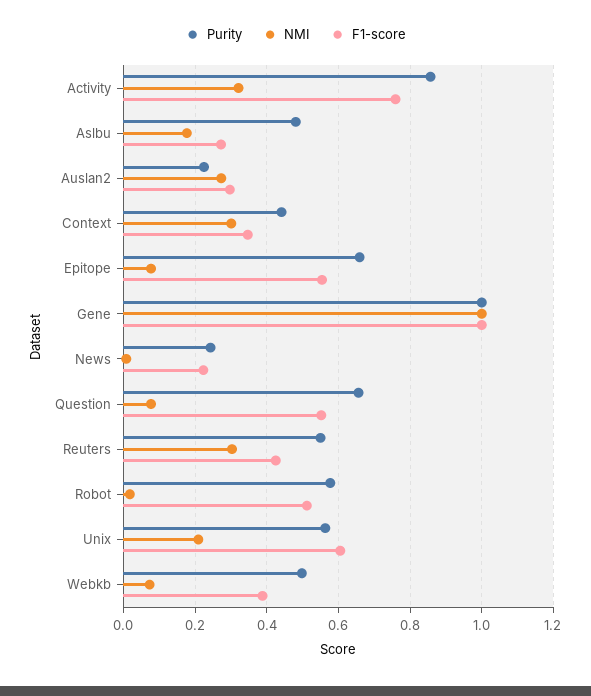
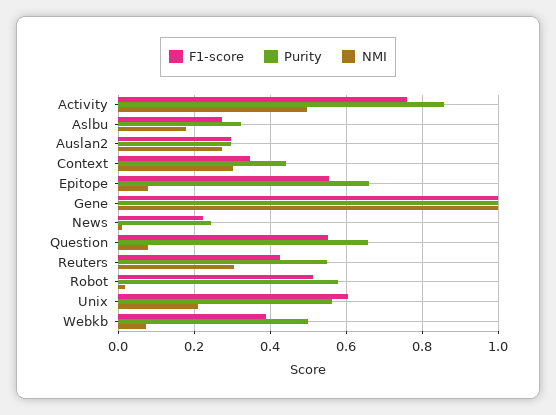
  {
    "Purity": {
      "Activity": 0.86,
-     "Aslbu": 0.48,
+     "Aslbu": 0.32,
-     "Auslan2": 0.22,
+     "Auslan2": 0.3,
      "Context": 0.44,
      "Epitope": 0.66,
      "Gene": 1,
      "News": 0.24,
      "Question": 0.66,
      "Reuters": 0.56,
      "Robot": 0.58,
      "Unix": 0.56,
      "Webkb": 0.5
    },
    "NMI": {
-     "Activity": 0.32,
+     "Activity": 0.5,
      "Aslbu": 0.18,
      "Auslan2": 0.28,
      "Context": 0.3,
      "Epitope": 0.08,
      "Gene": 1,
      "News": 0,
      "Question": 0.08,
      "Reuters": 0.3,
      "Robot": 0.02,
      "Unix": 0.2,
      "Webkb": 0.08
    },
    "F1-score": {
      "Activity": 0.76,
      "Aslbu": 0.28,
      "Auslan2": 0.3,
      "Context": 0.34,
      "Epitope": 0.56,
      "Gene": 1,
      "News": 0.22,
      "Question": 0.56,
      "Reuters": 0.42,
      "Robot": 0.52,
      "Unix": 0.6,
      "Webkb": 0.38
    }
  }

